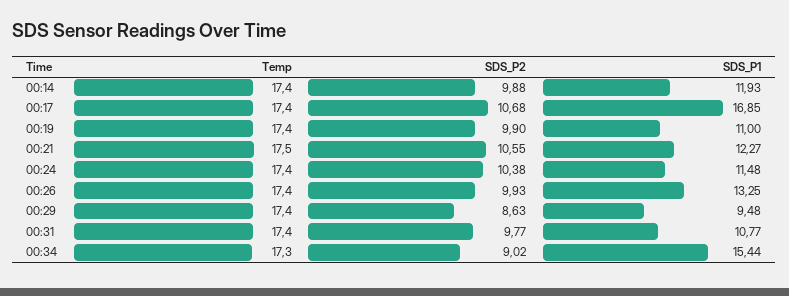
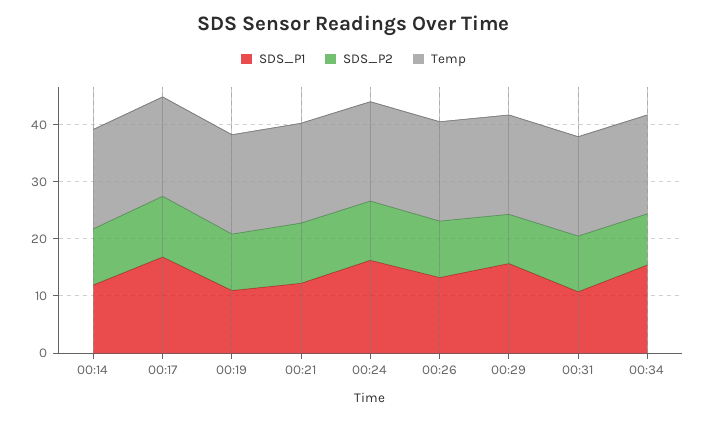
  {
    "Temp": {
      "00:14": 17.4,
      "00:17": 17.4,
      "00:19": 17.4,
      "00:21": 17.5,
      "00:24": 17.4,
      "00:26": 17.4,
      "00:29": 17.4,
      "00:31": 17.4,
      "00:34": 17.3
    },
    "SDS_P2": {
      "00:14": 9.88,
      "00:17": 10.68,
      "00:19": 9.9,
      "00:21": 10.55,
      "00:24": 10.38,
      "00:26": 9.93,
      "00:29": 8.63,
      "00:31": 9.77,
      "00:34": 9.02
    },
    "SDS_P1": {
      "00:14": 11.93,
      "00:17": 16.85,
      "00:19": 11,
      "00:21": 12.27,
-     "00:24": 11.48,
+     "00:24": 16,
      "00:26": 13.25,
-     "00:29": 9.48,
+     "00:29": 16,
      "00:31": 10.77,
      "00:34": 15.44
    }
  }

